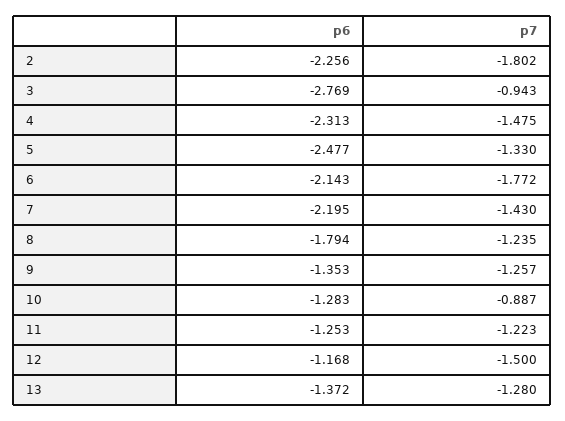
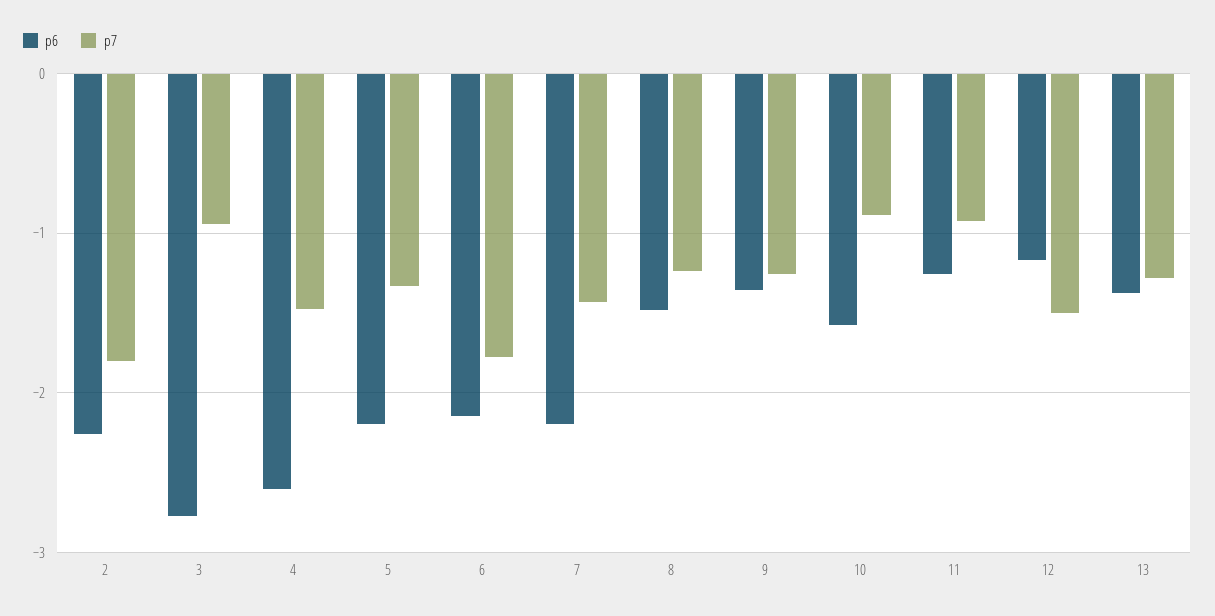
  {
    "p6": {
      "2": -2.256,
      "3": -2.769,
-     "4": -2.313,
+     "4": -2.6,
-     "5": -2.477,
+     "5": -2.2,
      "6": -2.143,
      "7": -2.195,
-     "8": -1.794,
+     "8": -1.5,
      "9": -1.353,
-     "10": -1.283,
+     "10": -1.6,
      "11": -1.253,
      "12": -1.168,
      "13": -1.372
    },
    "p7": {
      "2": -1.802,
      "3": -0.943,
      "4": -1.475,
      "5": -1.33,
      "6": -1.772,
      "7": -1.43,
      "8": -1.235,
      "9": -1.257,
      "10": -0.887,
-     "11": -1.223,
+     "11": -0.9,
      "12": -1.5,
      "13": -1.28
    }
  }

